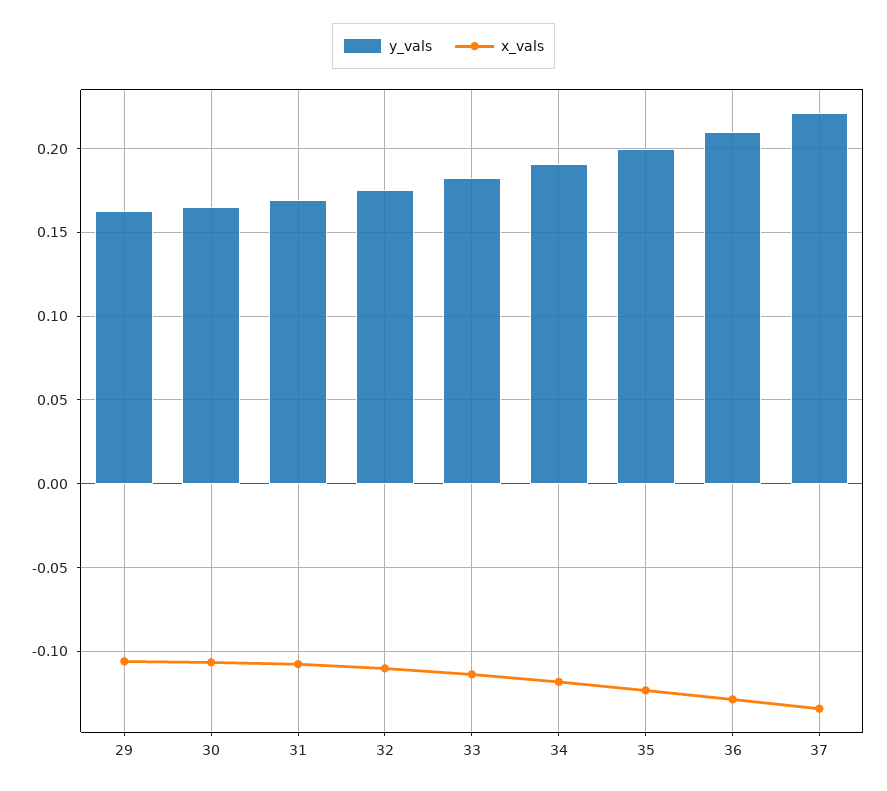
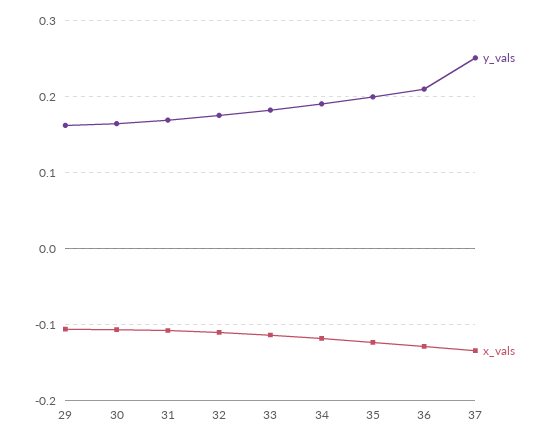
  {
    "y_vals": {
      "29": 0.16,
      "30": 0.165,
      "31": 0.17,
      "32": 0.175,
      "33": 0.185,
      "34": 0.19,
      "35": 0.2,
      "36": 0.21,
-     "37": 0.22
+     "37": 0.25
    },
    "x_vals": {
      "29": -0.105,
      "30": -0.105,
      "31": -0.11,
      "32": -0.11,
      "33": -0.115,
      "34": -0.12,
      "35": -0.125,
      "36": -0.13,
      "37": -0.135
    }
  }

